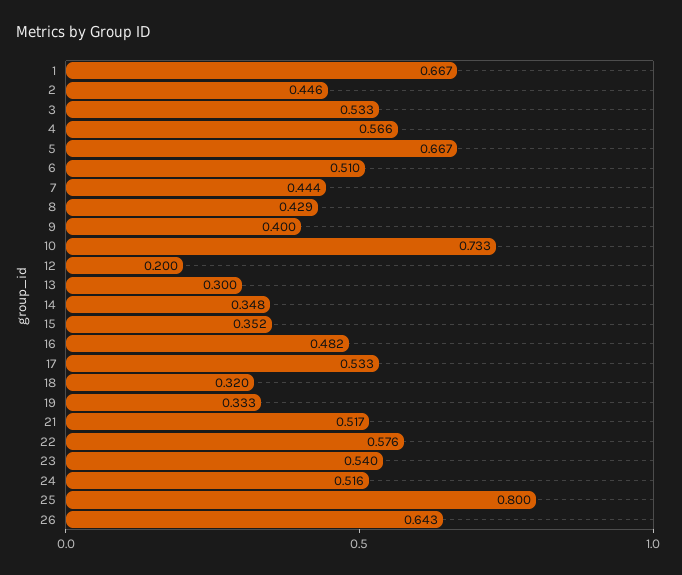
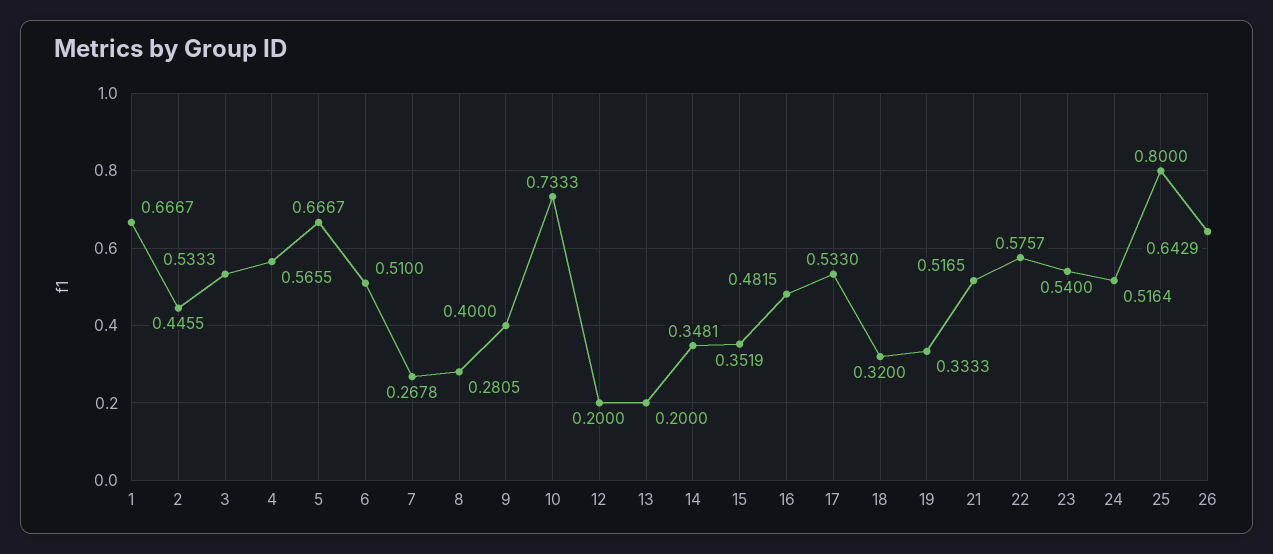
  {
    "1": 0.6667,
    "2": 0.4455,
    "3": 0.5333,
    "4": 0.5655,
    "5": 0.6667,
    "6": 0.51,
-   "7": 0.444,
+   "7": 0.2678,
-   "8": 0.429,
+   "8": 0.2805,
    "9": 0.4,
    "10": 0.7333,
    "12": 0.2,
-   "13": 0.3,
+   "13": 0.2,
    "14": 0.3481,
    "15": 0.3519,
    "16": 0.4815,
    "17": 0.533,
    "18": 0.32,
    "19": 0.3333,
    "21": 0.5165,
    "22": 0.5757,
    "23": 0.54,
    "24": 0.5164,
    "25": 0.8,
    "26": 0.6429
  }

